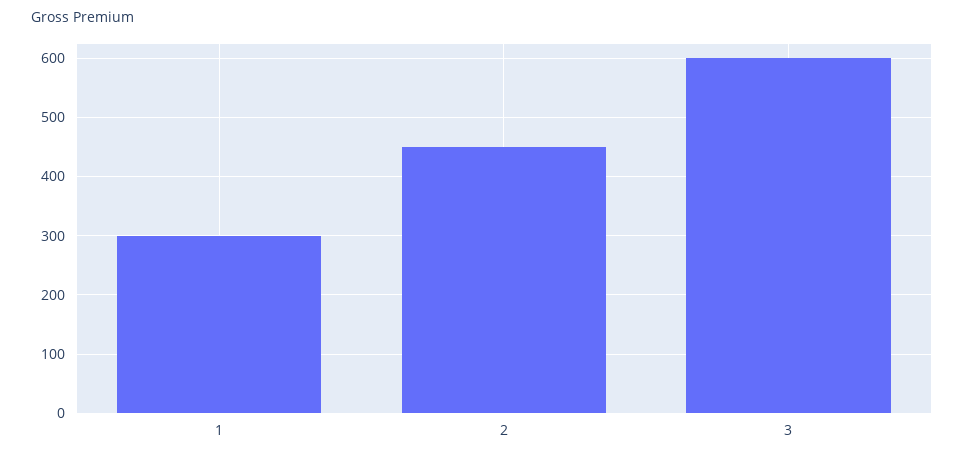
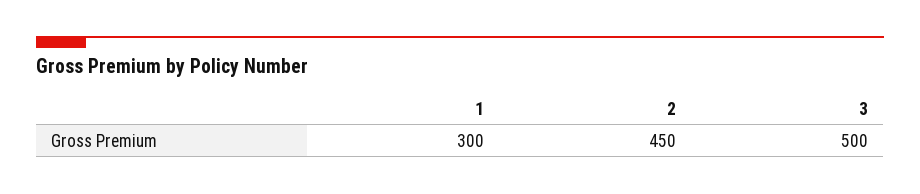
  {
    "1": 300,
    "2": 450,
-   "3": 600
+   "3": 500
  }

